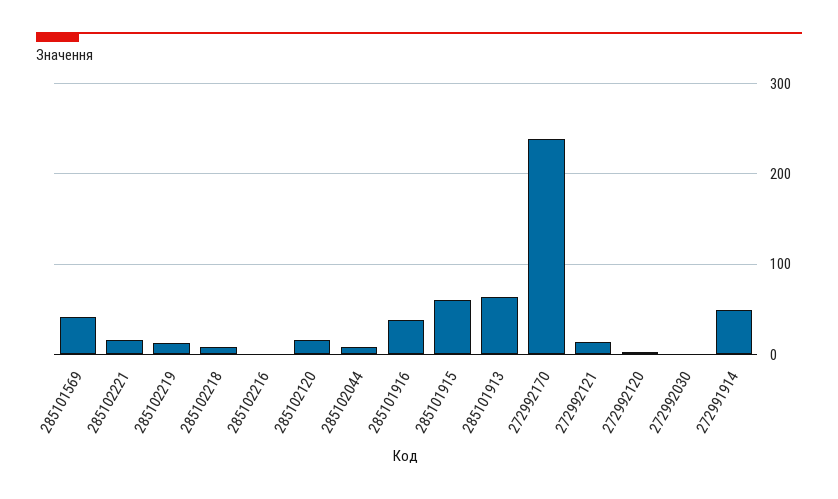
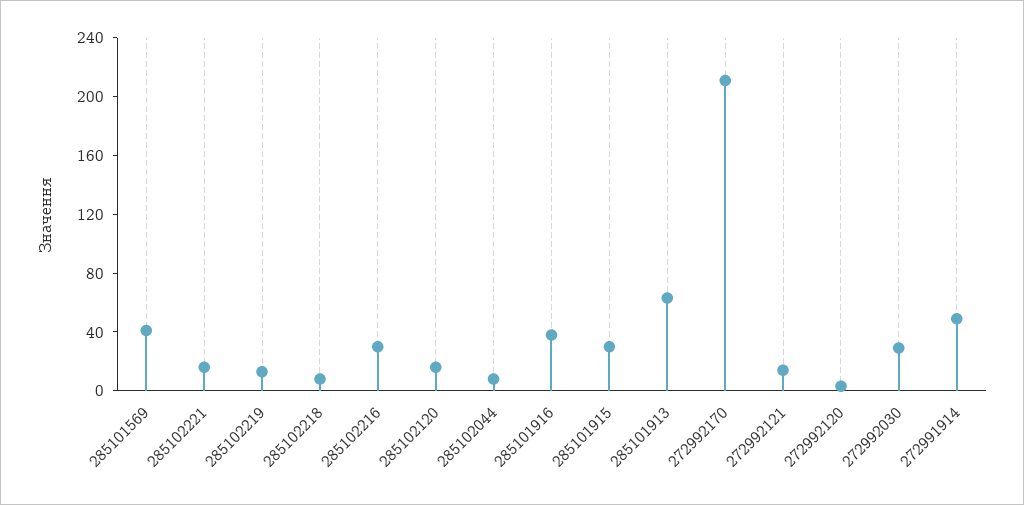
  {
    "285101569": 40,
    "285102221": 20,
    "285102219": 10,
    "285102218": 10,
-   "285102216": 0,
+   "285102216": 30,
    "285102120": 20,
    "285102044": 10,
    "285101916": 40,
-   "285101915": 60,
+   "285101915": 30,
    "285101913": 60,
-   "272992170": 240,
+   "272992170": 210,
    "272992121": 10,
    "272992120": 0,
-   "272992030": 0,
+   "272992030": 30,
    "272991914": 50
  }

